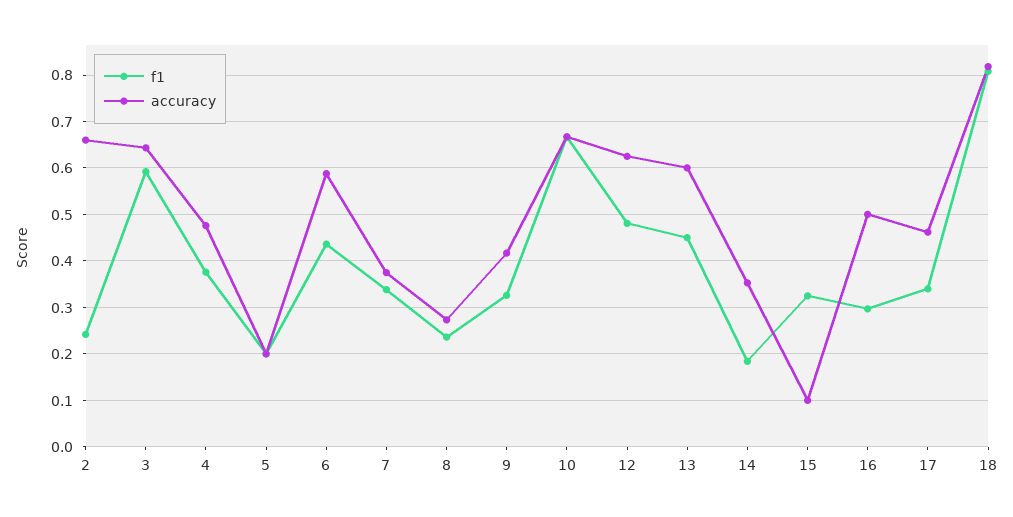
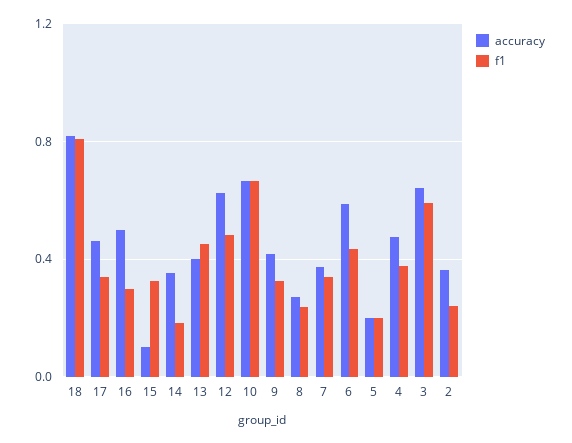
  {
    "f1": {
      "2": 0.24,
      "3": 0.6,
      "4": 0.38,
      "5": 0.2,
      "6": 0.44,
      "7": 0.34,
      "8": 0.24,
      "9": 0.32,
      "10": 0.66,
      "12": 0.48,
      "13": 0.46,
      "14": 0.18,
      "15": 0.32,
      "16": 0.3,
      "17": 0.34,
      "18": 0.8
    },
    "accuracy": {
-     "2": 0.66,
+     "2": 0.35,
      "3": 0.64,
      "4": 0.48,
      "5": 0.2,
      "6": 0.58,
      "7": 0.38,
      "8": 0.28,
      "9": 0.42,
      "10": 0.66,
      "12": 0.62,
-     "13": 0.6,
+     "13": 0.4,
      "14": 0.36,
      "15": 0.1,
      "16": 0.5,
      "17": 0.46,
      "18": 0.82
    }
  }

